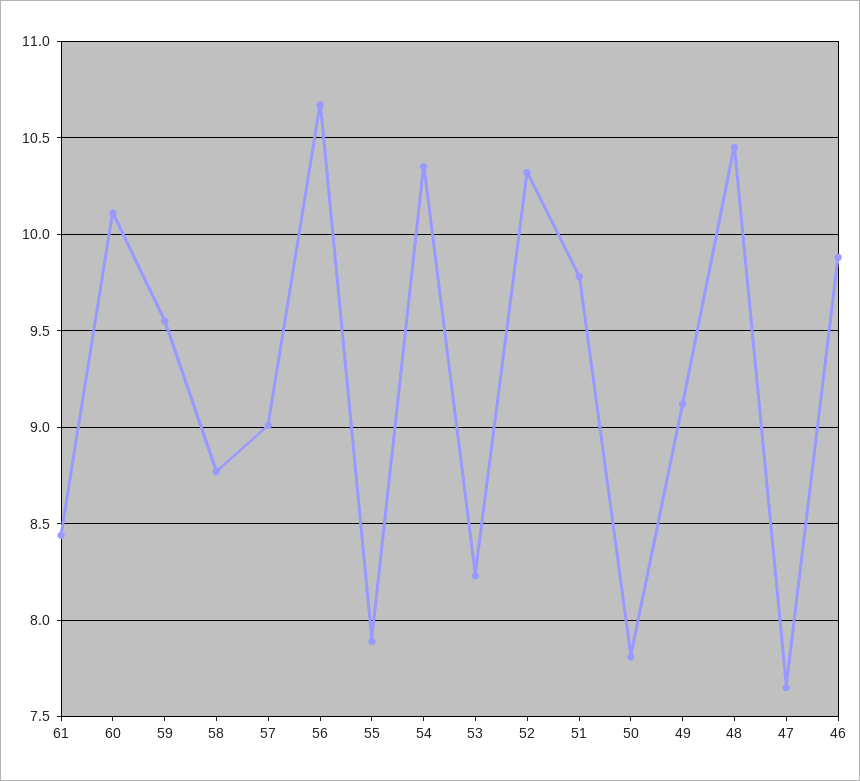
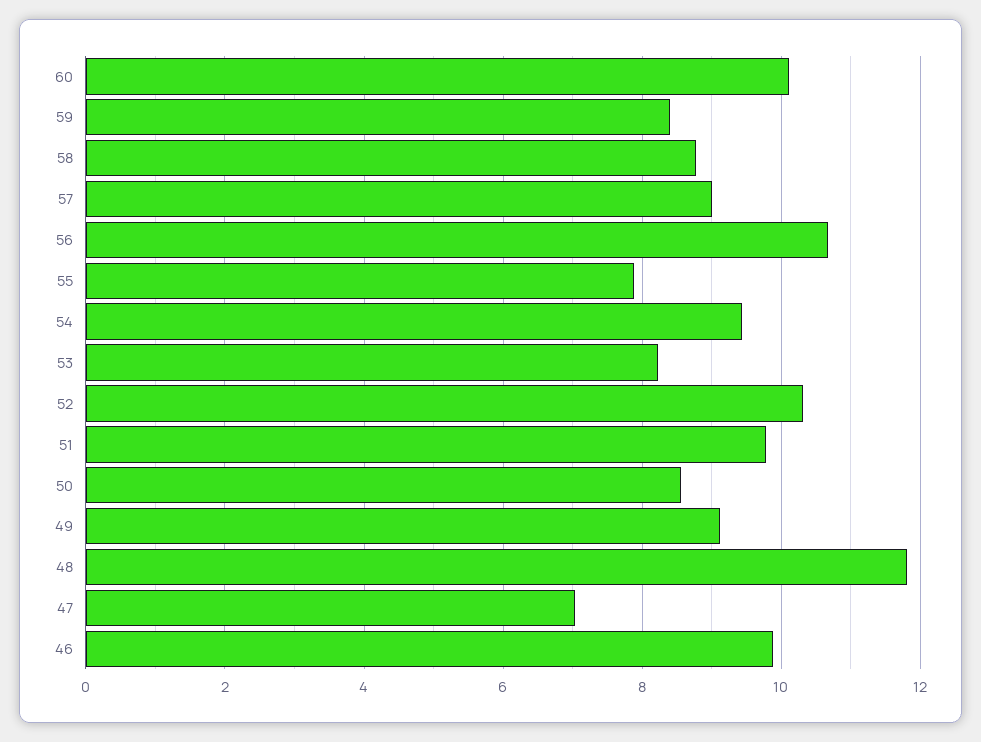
  {
-   "61": 8.45,
    "60": 10.1,
-   "59": 9.55,
+   "59": 8.4,
    "58": 8.75,
    "57": 9,
    "56": 10.65,
    "55": 7.9,
-   "54": 10.35,
+   "54": 9.4,
    "53": 8.25,
    "52": 10.3,
    "51": 9.8,
-   "50": 7.8,
+   "50": 8.6,
    "49": 9.1,
-   "48": 10.45,
+   "48": 11.8,
-   "47": 7.65,
+   "47": 7,
    "46": 9.9
  }

